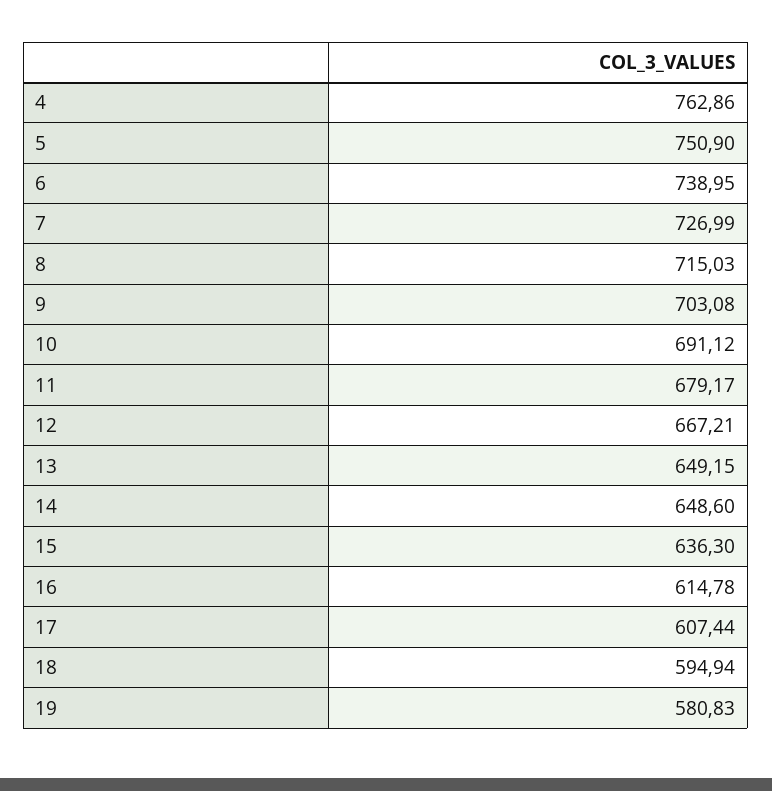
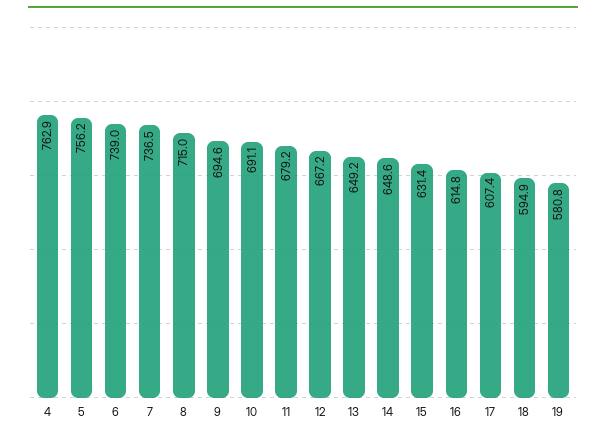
  {
    "4": 762.86,
-   "5": 750.9,
+   "5": 756.2,
    "6": 738.95,
-   "7": 726.99,
+   "7": 736.5,
    "8": 715.03,
-   "9": 703.08,
+   "9": 694.6,
    "10": 691.12,
    "11": 679.17,
    "12": 667.21,
    "13": 649.15,
    "14": 648.6,
-   "15": 636.3,
+   "15": 631.4,
    "16": 614.78,
    "17": 607.44,
    "18": 594.94,
    "19": 580.83
  }

